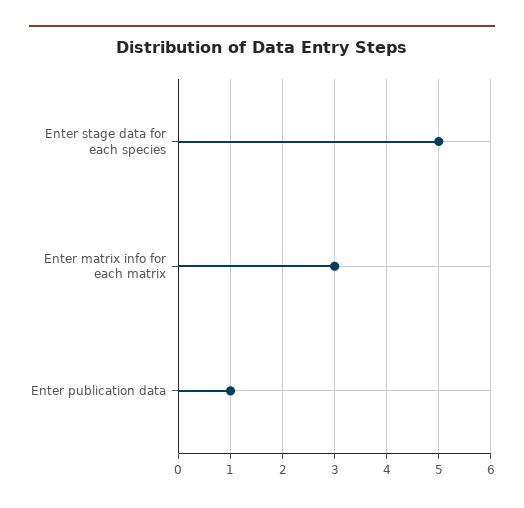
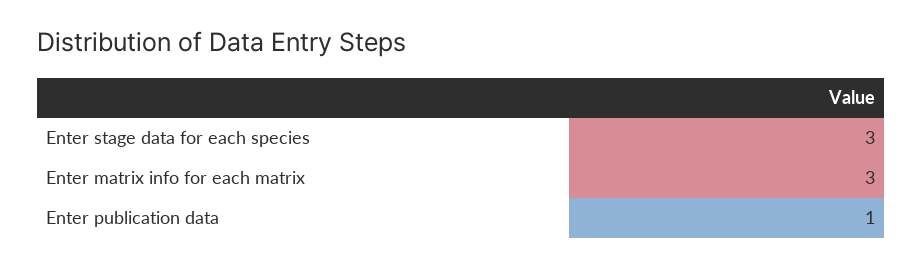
  {
-   "Enter stage data for each species": 5,
+   "Enter stage data for each species": 3,
    "Enter matrix info for each matrix": 3,
    "Enter publication data": 1
  }

